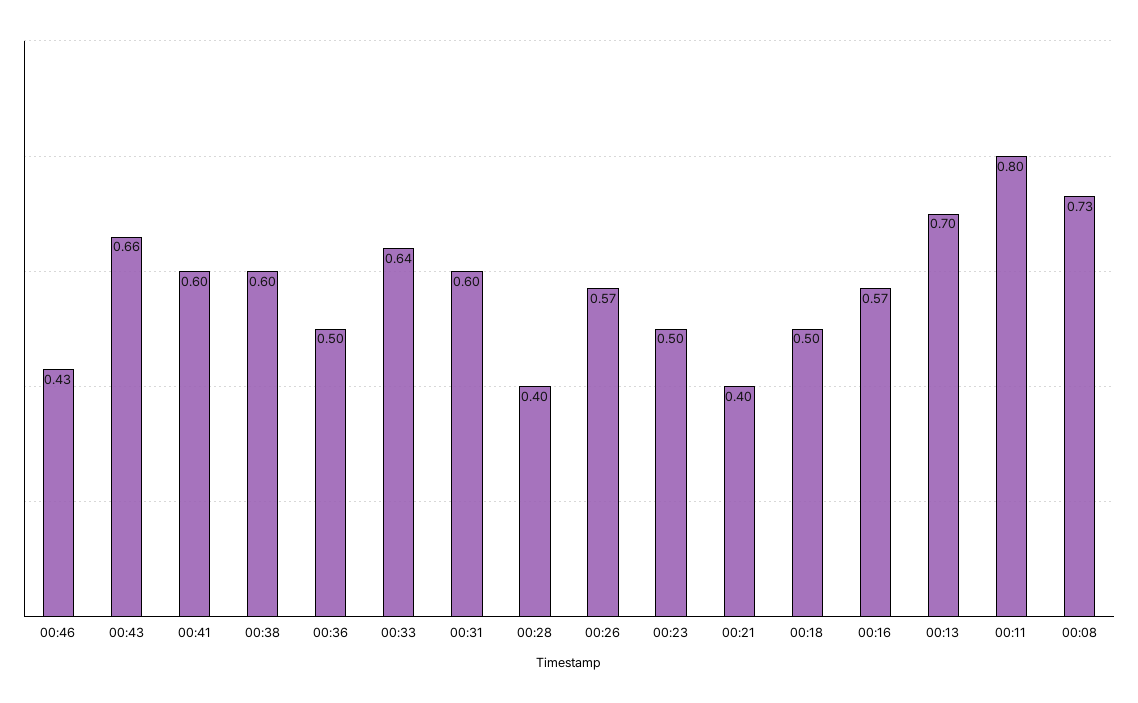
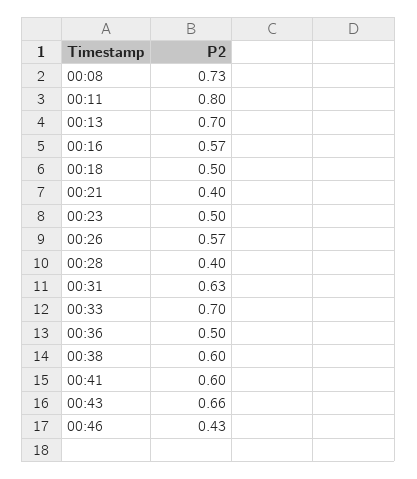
  {
    "00:46": 0.43,
    "00:43": 0.66,
    "00:41": 0.6,
    "00:38": 0.6,
    "00:36": 0.5,
-   "00:33": 0.64,
+   "00:33": 0.7,
-   "00:31": 0.6,
+   "00:31": 0.63,
    "00:28": 0.4,
    "00:26": 0.57,
    "00:23": 0.5,
    "00:21": 0.4,
    "00:18": 0.5,
    "00:16": 0.57,
    "00:13": 0.7,
    "00:11": 0.8,
    "00:08": 0.73
  }

